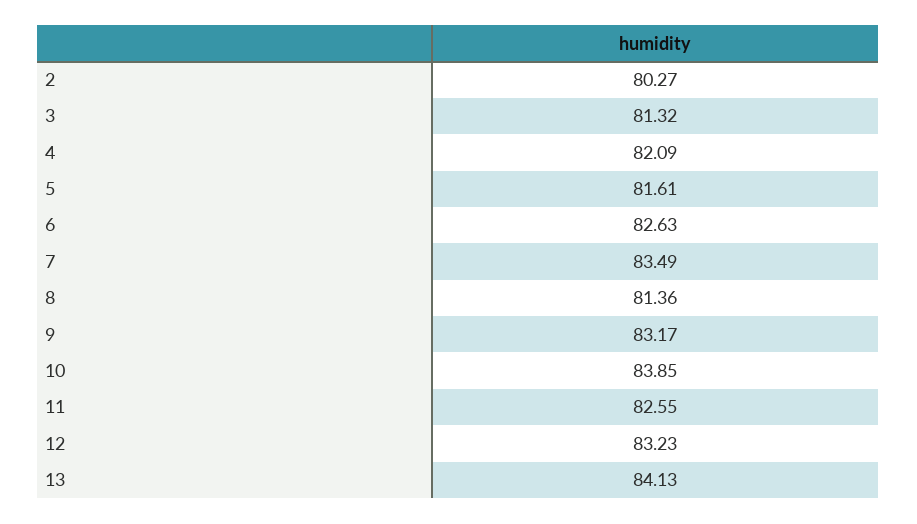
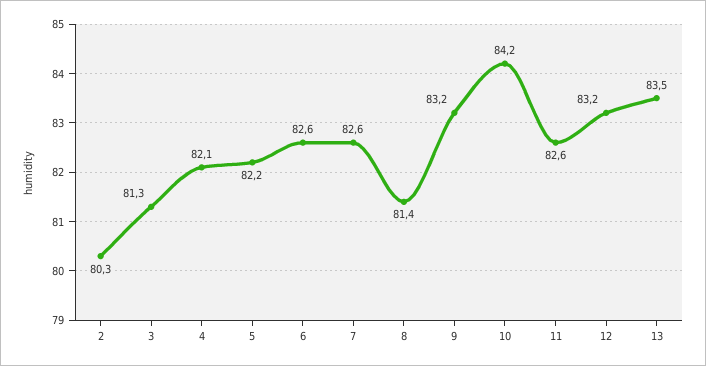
  {
    "2": 80.27,
    "3": 81.32,
    "4": 82.09,
-   "5": 81.61,
+   "5": 82.2,
    "6": 82.63,
-   "7": 83.49,
+   "7": 82.6,
    "8": 81.36,
    "9": 83.17,
-   "10": 83.85,
+   "10": 84.2,
    "11": 82.55,
    "12": 83.23,
-   "13": 84.13
+   "13": 83.5
  }

